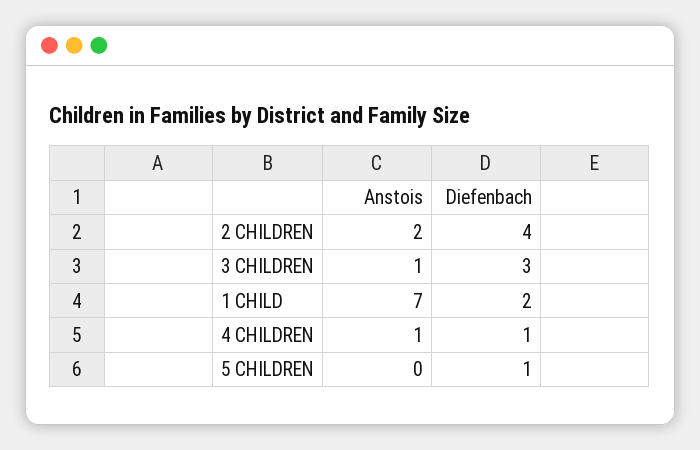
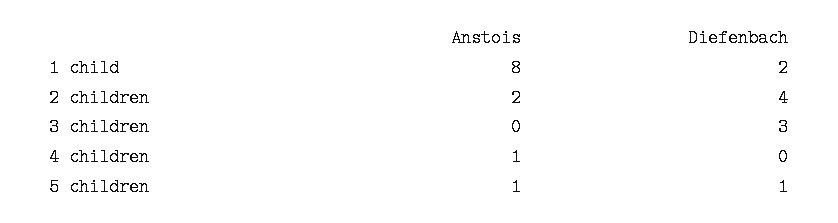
  {
    "Anstois": {
      "2 CHILDREN": 2,
-     "3 CHILDREN": 1,
+     "3 CHILDREN": 0,
-     "1 CHILD": 7,
+     "1 CHILD": 8,
      "4 CHILDREN": 1,
-     "5 CHILDREN": 0
+     "5 CHILDREN": 1
    },
    "Diefenbach": {
      "2 CHILDREN": 4,
      "3 CHILDREN": 3,
      "1 CHILD": 2,
-     "4 CHILDREN": 1,
+     "4 CHILDREN": 0,
      "5 CHILDREN": 1
    }
  }

